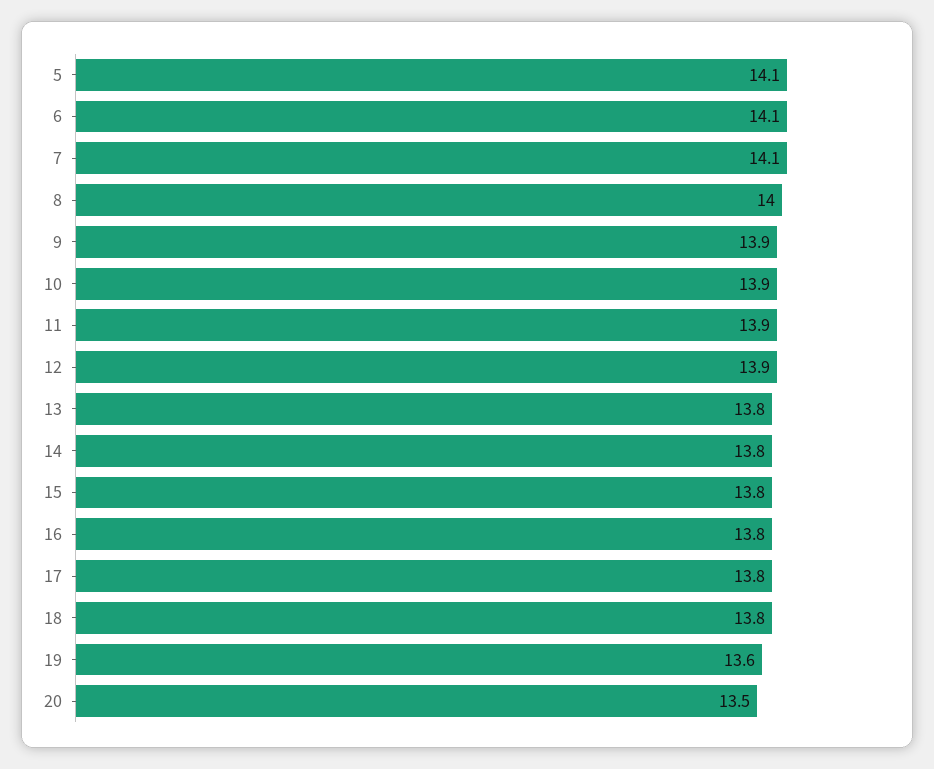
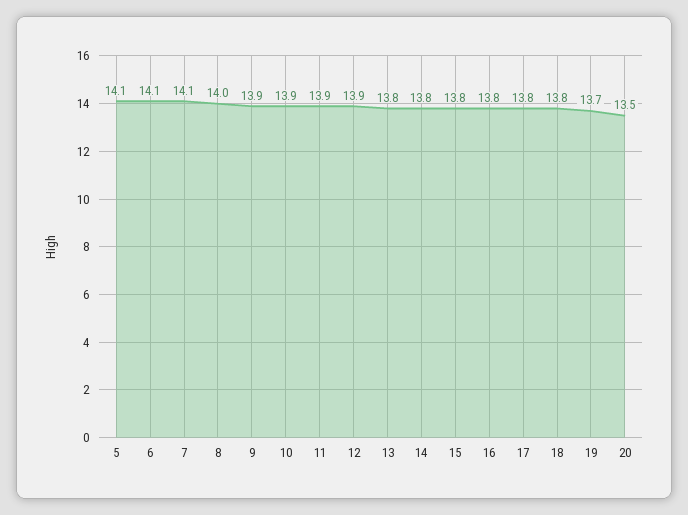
  {
    "5": 14.1,
    "6": 14.1,
    "7": 14.1,
    "8": 14,
    "9": 13.9,
    "10": 13.9,
    "11": 13.9,
    "12": 13.9,
    "13": 13.8,
    "14": 13.8,
    "15": 13.8,
    "16": 13.8,
    "17": 13.8,
    "18": 13.8,
-   "19": 13.6,
+   "19": 13.7,
    "20": 13.5
  }

